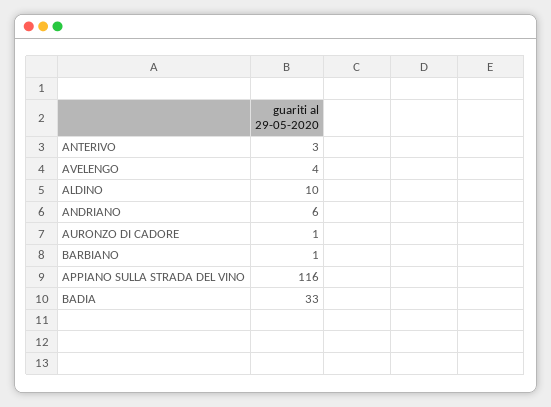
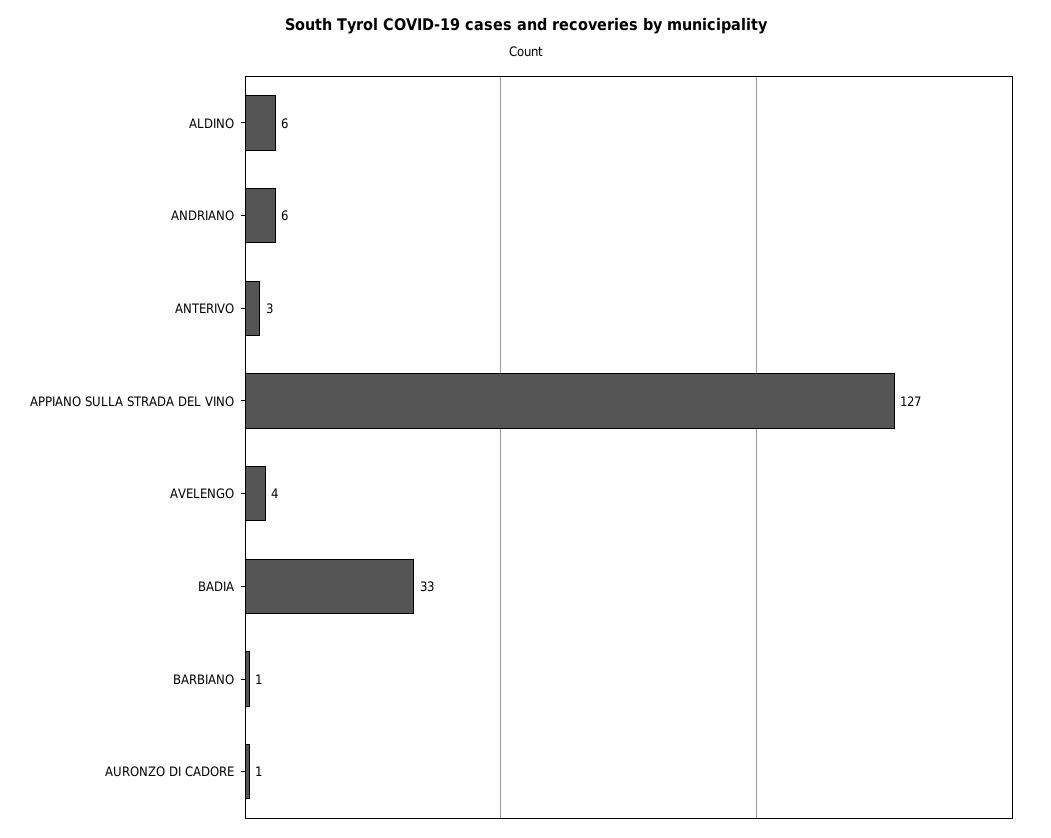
  {
    "ANTERIVO": 3,
    "AVELENGO": 4,
-   "ALDINO": 10,
+   "ALDINO": 6,
    "ANDRIANO": 6,
    "AURONZO DI CADORE": 1,
    "BARBIANO": 1,
-   "APPIANO SULLA STRADA DEL VINO": 116,
+   "APPIANO SULLA STRADA DEL VINO": 127,
    "BADIA": 33
  }

